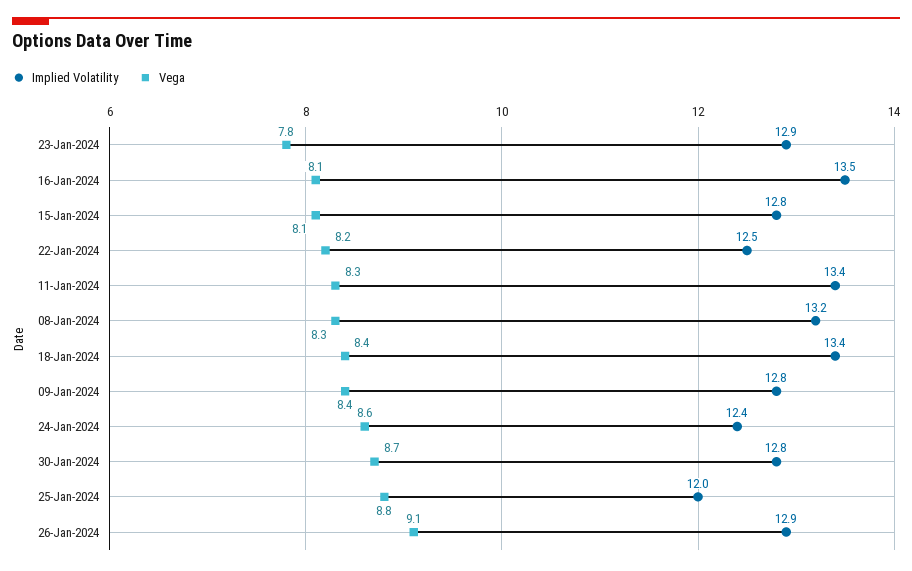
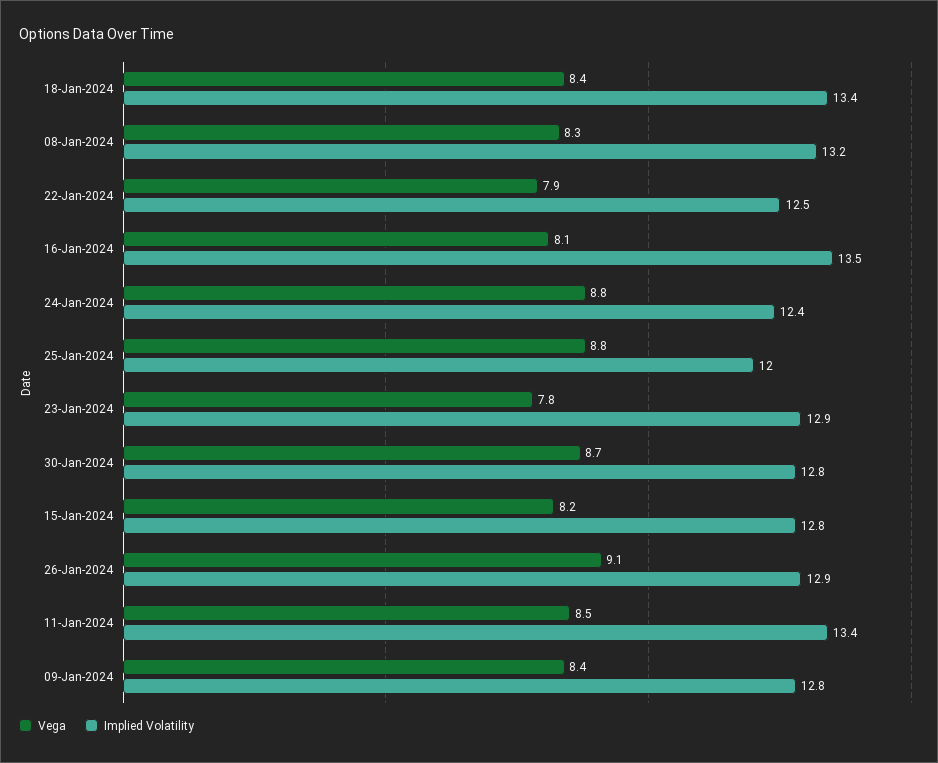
  {
    "Implied Volatility": {
      "23-Jan-2024": 12.9,
      "16-Jan-2024": 13.5,
      "15-Jan-2024": 12.8,
      "22-Jan-2024": 12.5,
      "11-Jan-2024": 13.4,
      "08-Jan-2024": 13.2,
      "18-Jan-2024": 13.4,
      "09-Jan-2024": 12.8,
      "24-Jan-2024": 12.4,
      "30-Jan-2024": 12.8,
      "25-Jan-2024": 12,
      "26-Jan-2024": 12.9
    },
    "Vega": {
      "23-Jan-2024": 7.8,
      "16-Jan-2024": 8.1,
-     "15-Jan-2024": 8.1,
+     "15-Jan-2024": 8.2,
-     "22-Jan-2024": 8.2,
+     "22-Jan-2024": 7.9,
-     "11-Jan-2024": 8.3,
+     "11-Jan-2024": 8.5,
      "08-Jan-2024": 8.3,
      "18-Jan-2024": 8.4,
      "09-Jan-2024": 8.4,
-     "24-Jan-2024": 8.6,
+     "24-Jan-2024": 8.8,
      "30-Jan-2024": 8.7,
      "25-Jan-2024": 8.8,
      "26-Jan-2024": 9.1
    }
  }

